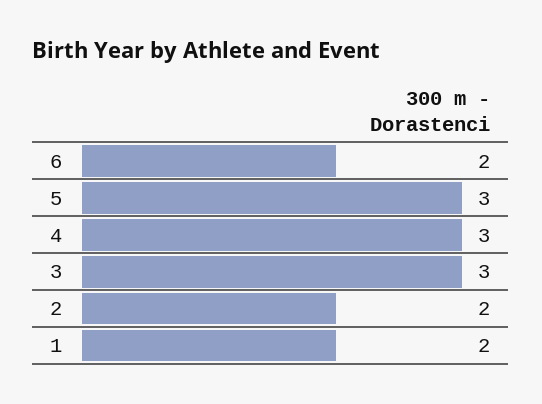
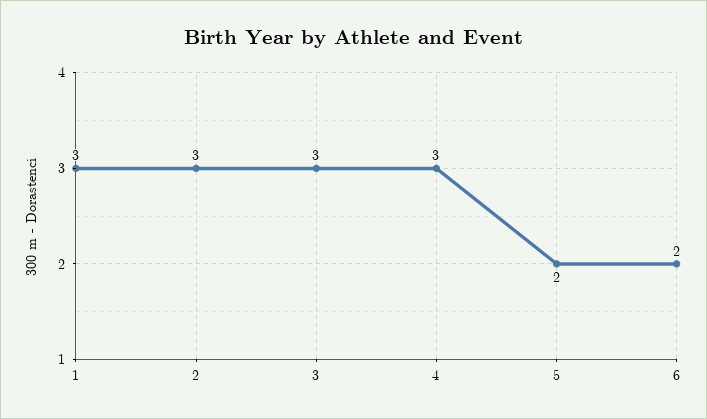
  {
    "6": 2,
-   "5": 3,
+   "5": 2,
    "4": 3,
    "3": 3,
-   "2": 2,
+   "2": 3,
-   "1": 2
+   "1": 3
  }

